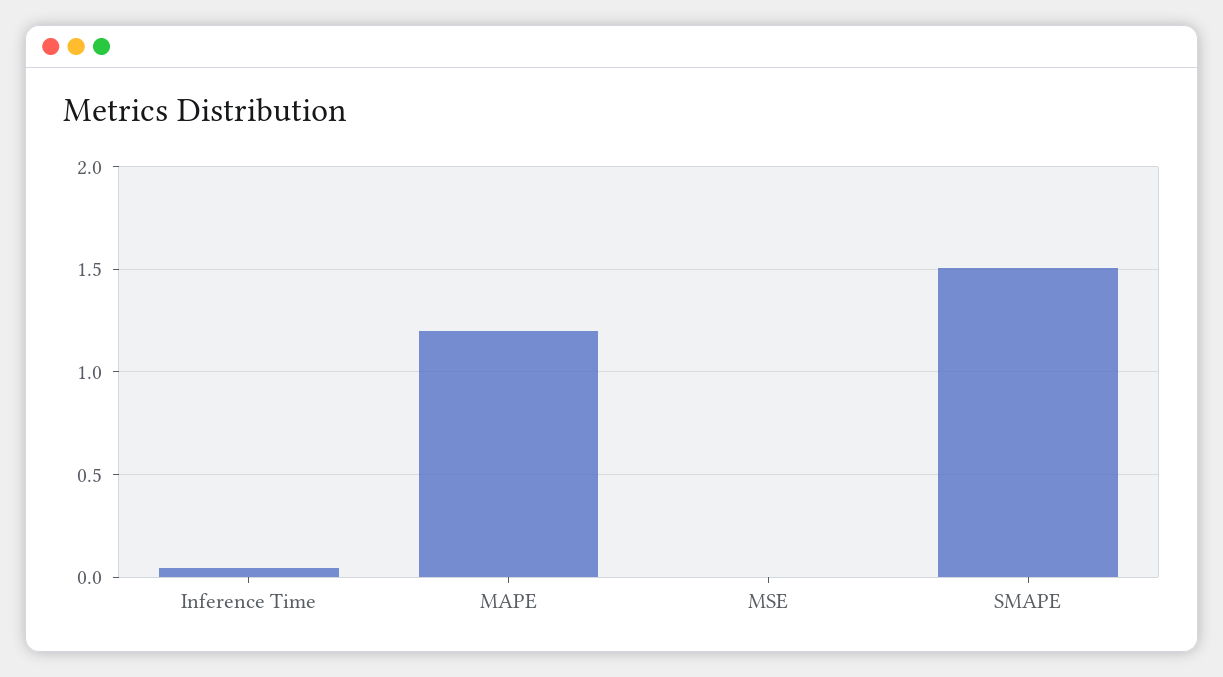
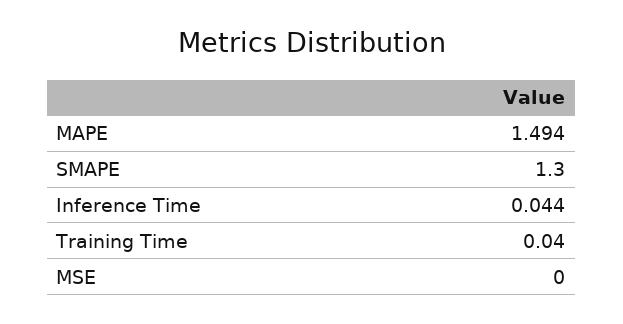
  {
    "Inference Time": 0.044,
-   "MAPE": 1.2,
+   "MAPE": 1.494,
    "MSE": 0,
-   "SMAPE": 1.5
+   "SMAPE": 1.3,
+   "Training Time": 0.04
  }

